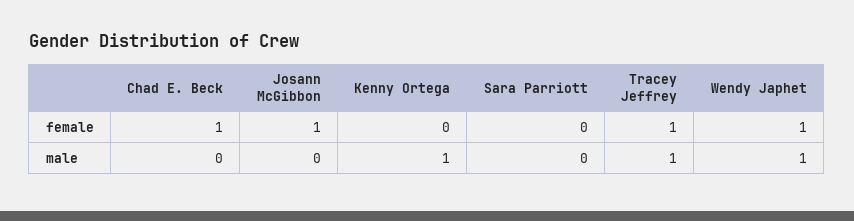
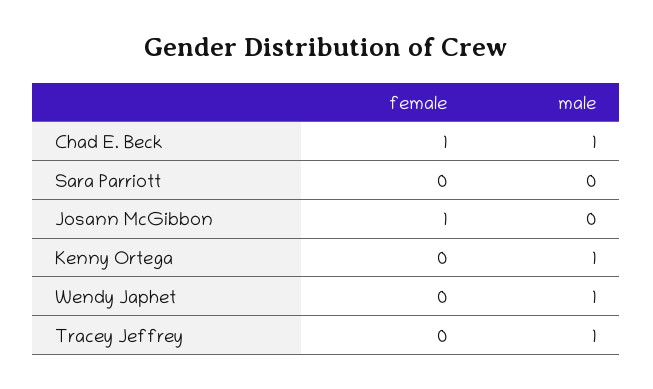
  {
    "Chad E. Beck": {
      "female": 1,
-     "male": 0
+     "male": 1
    },
    "Josann McGibbon": {
      "female": 1,
      "male": 0
    },
    "Kenny Ortega": {
      "female": 0,
      "male": 1
    },
    "Sara Parriott": {
      "female": 0,
      "male": 0
    },
    "Tracey Jeffrey": {
-     "female": 1,
+     "female": 0,
      "male": 1
    },
    "Wendy Japhet": {
-     "female": 1,
+     "female": 0,
      "male": 1
    }
  }

